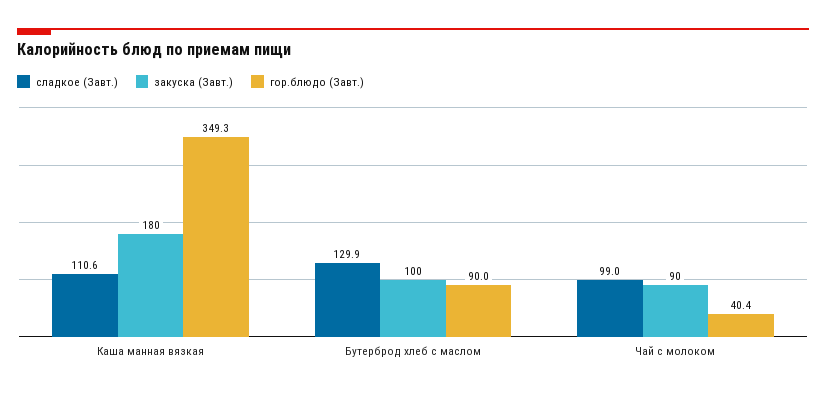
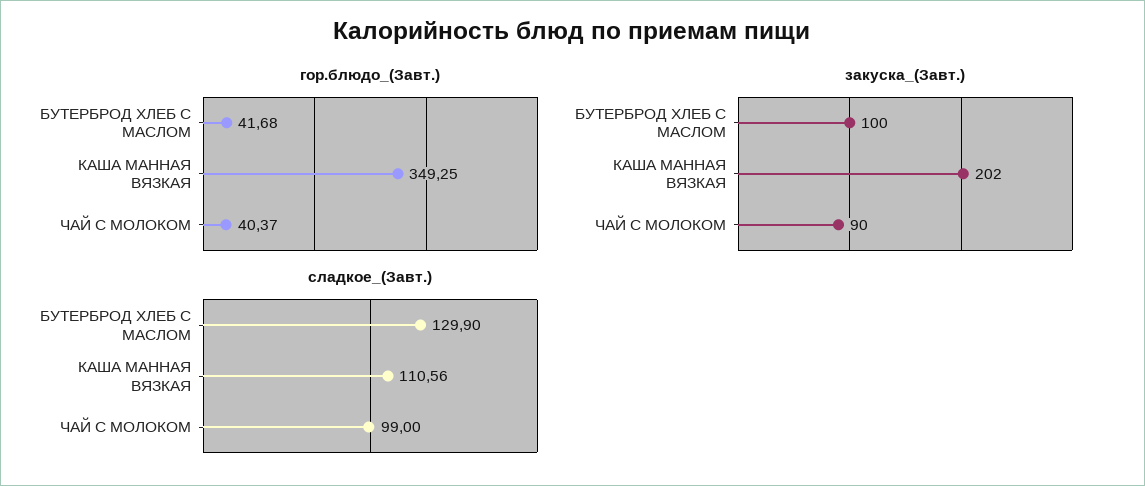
  {
    "сладкое (Завт.)": {
      "Каша манная вязкая": 110.56,
      "Бутерброд хлеб с маслом": 129.9,
      "Чай с молоком": 99
    },
    "закуска (Завт.)": {
-     "Каша манная вязкая": 180,
+     "Каша манная вязкая": 202,
      "Бутерброд хлеб с маслом": 100,
      "Чай с молоком": 90
    },
    "гор.блюдо (Завт.)": {
      "Каша манная вязкая": 349.25,
-     "Бутерброд хлеб с маслом": 90,
+     "Бутерброд хлеб с маслом": 41.68,
      "Чай с молоком": 40.37
    }
  }

